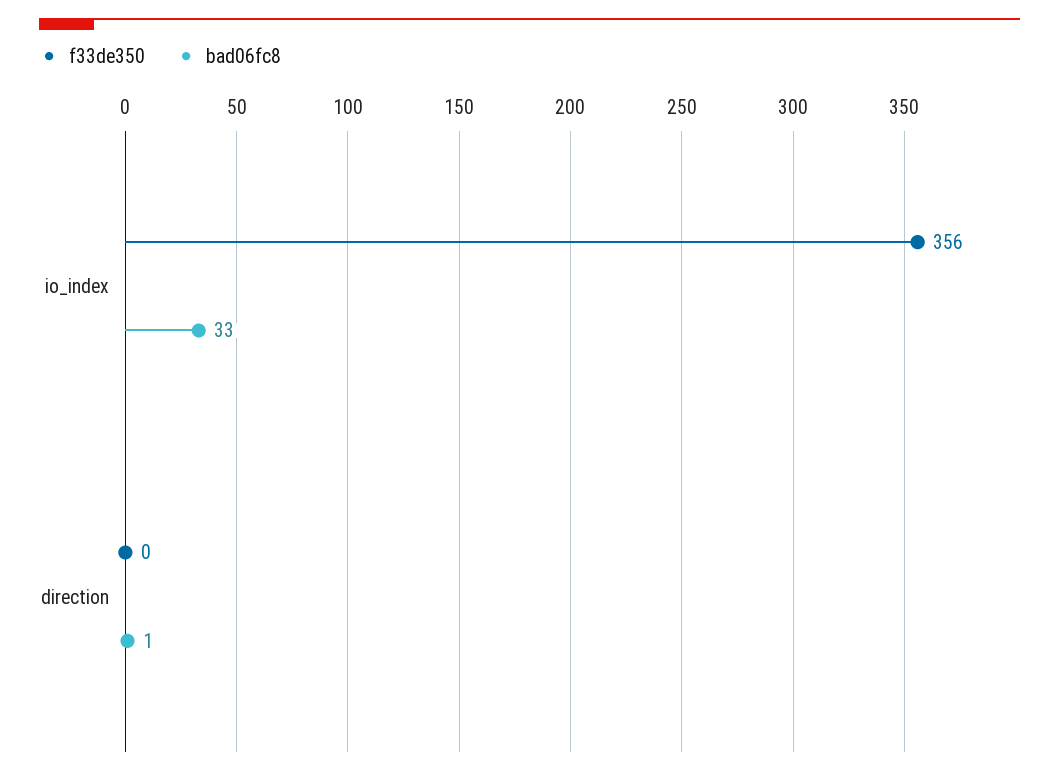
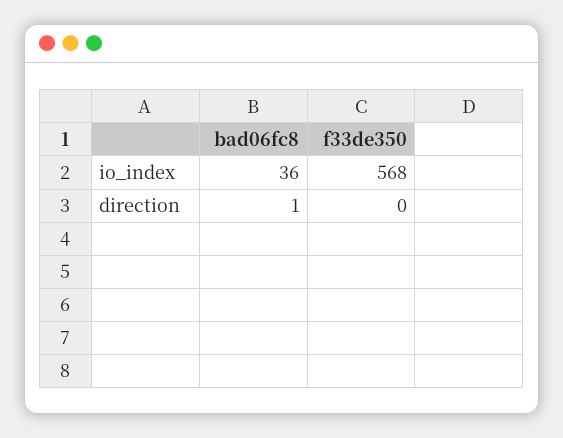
  {
    "f33de350": {
-     "io_index": 356,
+     "io_index": 568,
      "direction": 0
    },
    "bad06fc8": {
-     "io_index": 33,
+     "io_index": 36,
      "direction": 1
    }
  }

